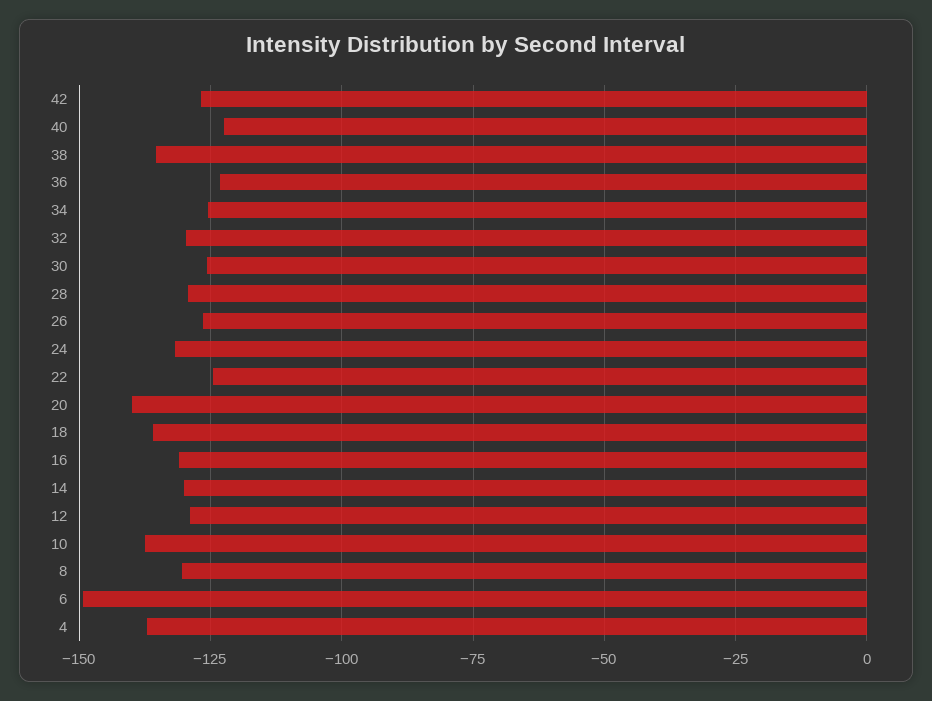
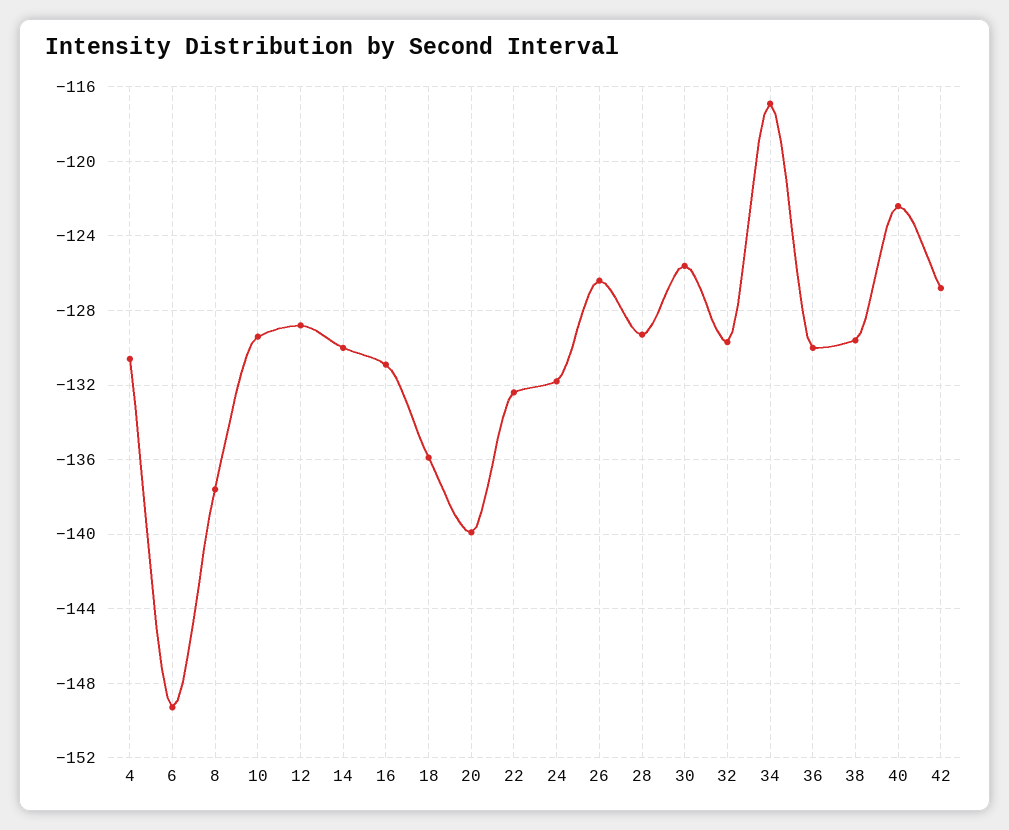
  {
    "42": -127,
    "40": -122.5,
-   "38": -135,
+   "38": -129.5,
-   "36": -122.5,
+   "36": -130,
-   "34": -125,
+   "34": -117,
    "32": -129.5,
    "30": -125.5,
    "28": -129.5,
    "26": -126.5,
    "24": -132,
-   "22": -125,
+   "22": -132.5,
    "20": -140,
    "18": -136,
    "16": -131,
    "14": -130,
    "12": -129,
-   "10": -137.5,
+   "10": -129.5,
-   "8": -130,
+   "8": -137.5,
    "6": -149.5,
-   "4": -137.5
+   "4": -130.5
  }

